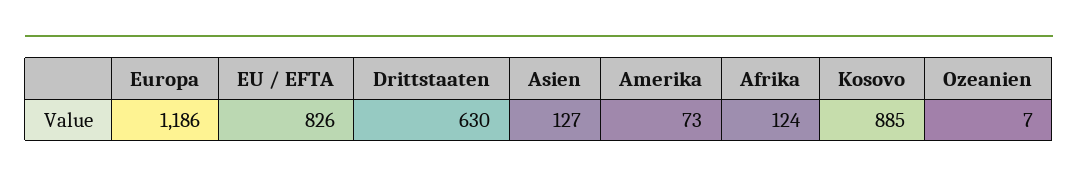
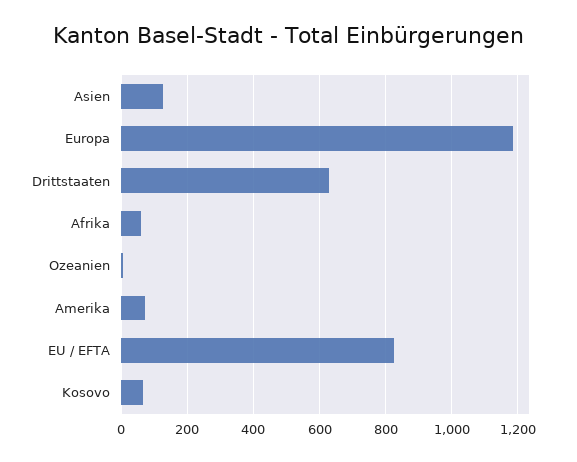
  {
    "Europa": 1186,
    "EU / EFTA": 826,
    "Drittstaaten": 630,
    "Asien": 127,
    "Amerika": 73,
-   "Afrika": 124,
+   "Afrika": 60,
-   "Kosovo": 885,
+   "Kosovo": 60,
    "Ozeanien": 7
  }

